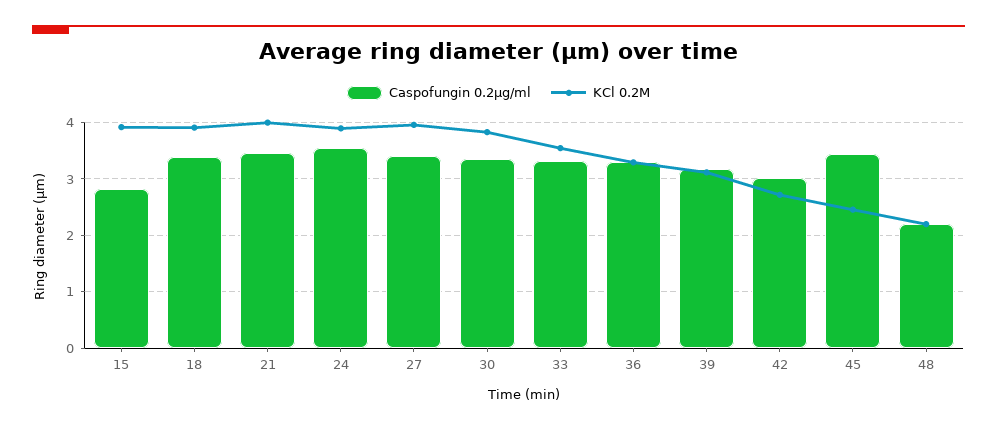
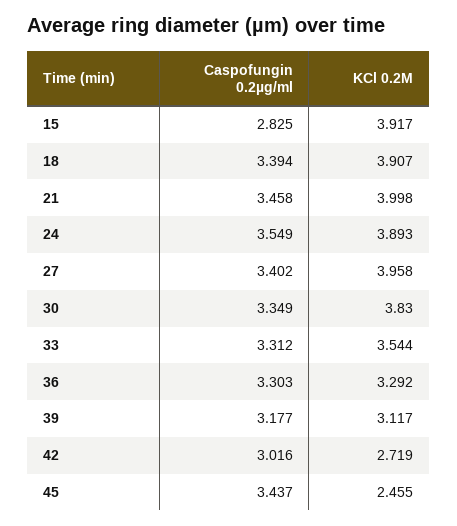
  {
    "Caspofungin 0.2µg/ml": {
      "15": 2.825,
      "18": 3.394,
      "21": 3.458,
      "24": 3.549,
      "27": 3.402,
      "30": 3.349,
      "33": 3.312,
      "36": 3.303,
      "39": 3.177,
      "42": 3.016,
-     "45": 3.437,
+     "45": 3.437
-     "48": 2.2
    },
    "KCl 0.2M": {
      "15": 3.917,
      "18": 3.907,
      "21": 3.998,
      "24": 3.893,
      "27": 3.958,
      "30": 3.83,
      "33": 3.544,
      "36": 3.292,
      "39": 3.117,
      "42": 2.719,
-     "45": 2.455,
+     "45": 2.455
-     "48": 2.2
    }
  }

